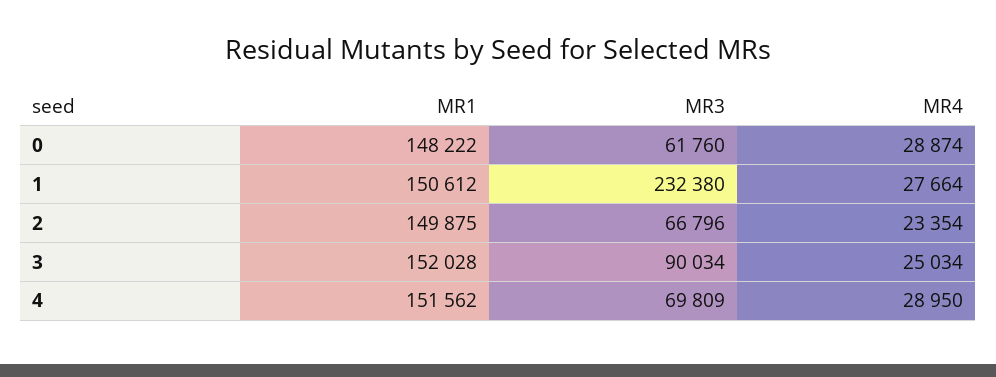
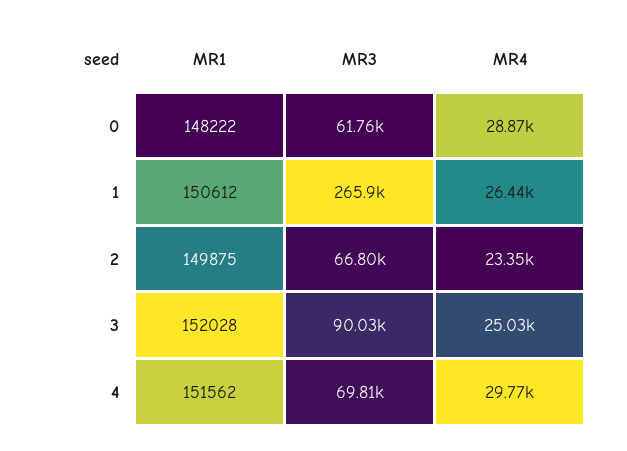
  {
    "MR1": {
      "0": 148222,
      "1": 150612,
      "2": 149875,
      "3": 152028,
      "4": 151562
    },
    "MR3": {
      "0": 61760,
-     "1": 232380,
+     "1": 265900,
      "2": 66796,
      "3": 90034,
      "4": 69809
    },
    "MR4": {
      "0": 28874,
-     "1": 27664,
+     "1": 26440,
      "2": 23354,
      "3": 25034,
-     "4": 28950
+     "4": 29770
    }
  }

